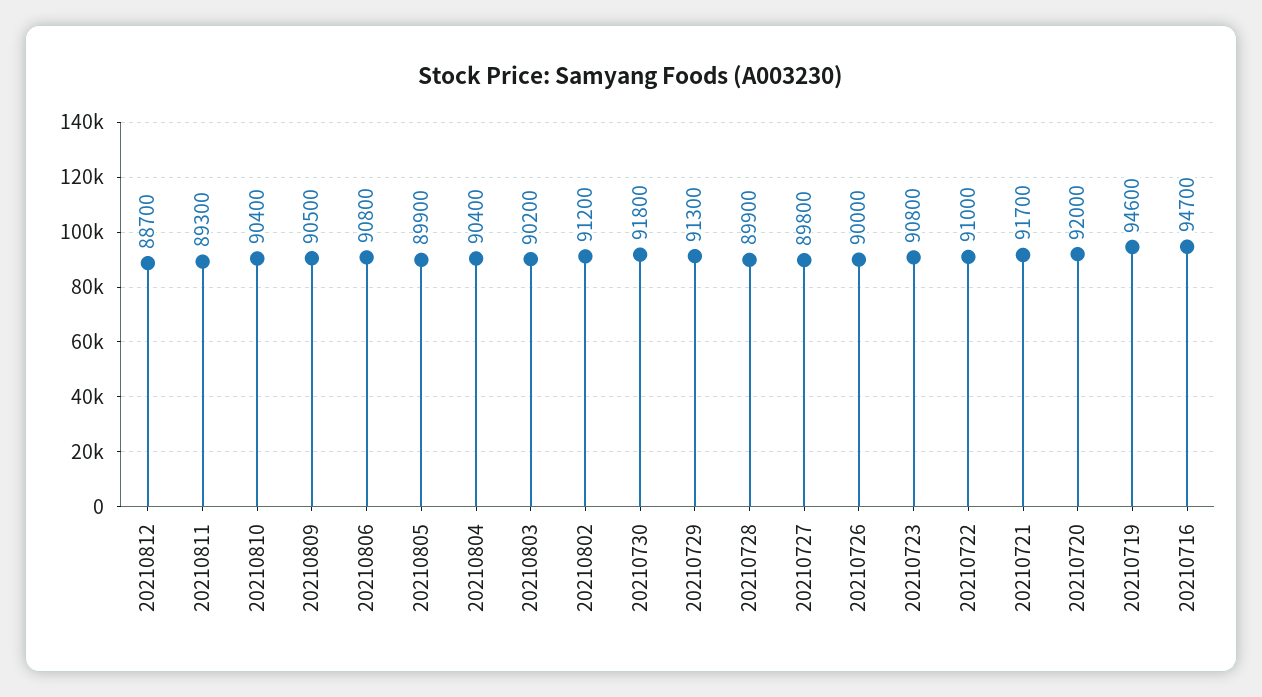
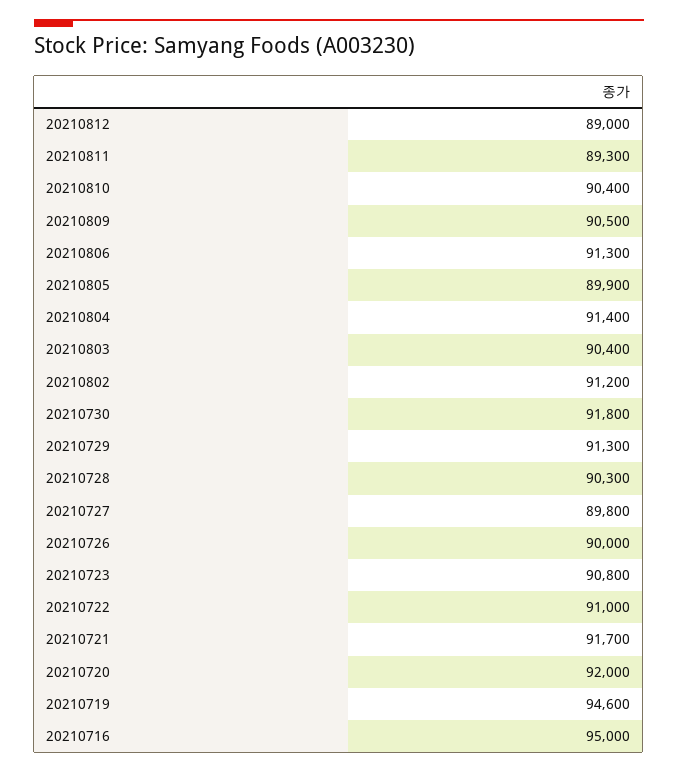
  {
-   "20210812": 88700,
+   "20210812": 89000,
    "20210811": 89300,
    "20210810": 90400,
    "20210809": 90500,
-   "20210806": 90800,
+   "20210806": 91300,
    "20210805": 89900,
-   "20210804": 90400,
+   "20210804": 91400,
-   "20210803": 90200,
+   "20210803": 90400,
    "20210802": 91200,
    "20210730": 91800,
    "20210729": 91300,
-   "20210728": 89900,
+   "20210728": 90300,
    "20210727": 89800,
    "20210726": 90000,
    "20210723": 90800,
    "20210722": 91000,
    "20210721": 91700,
    "20210720": 92000,
    "20210719": 94600,
-   "20210716": 94700
+   "20210716": 95000
  }

